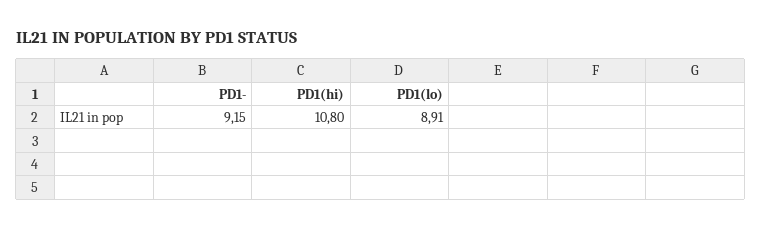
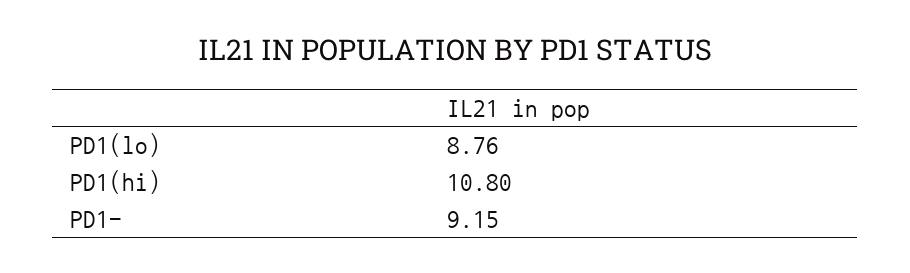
  {
    "PD1-": 9.15,
    "PD1(hi)": 10.8,
-   "PD1(lo)": 8.91
+   "PD1(lo)": 8.76
  }

